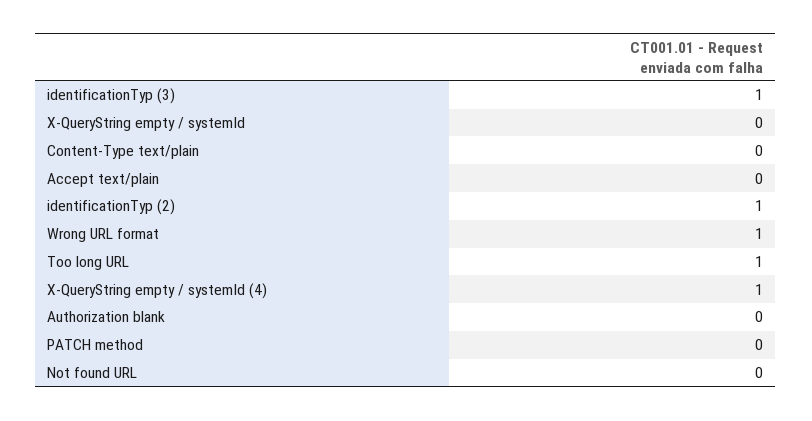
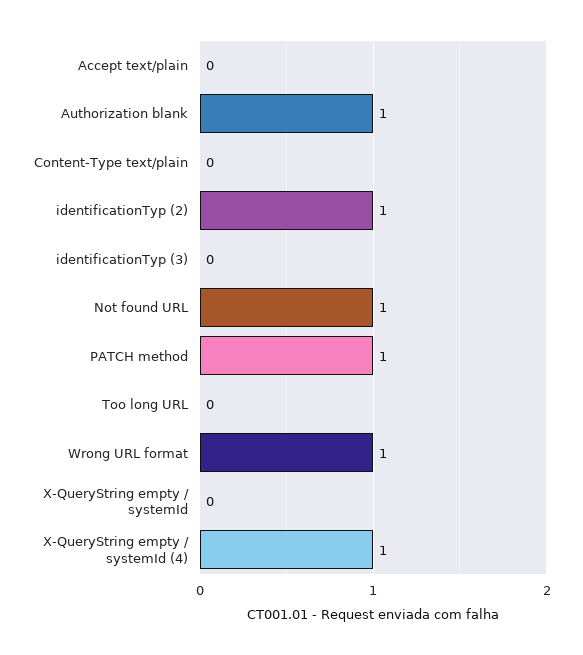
  {
-   "identificationTyp (3)": 1,
+   "identificationTyp (3)": 0,
    "X-QueryString empty / systemId": 0,
    "Content-Type text/plain": 0,
    "Accept text/plain": 0,
    "identificationTyp (2)": 1,
    "Wrong URL format": 1,
-   "Too long URL": 1,
+   "Too long URL": 0,
    "X-QueryString empty / systemId (4)": 1,
-   "Authorization blank": 0,
+   "Authorization blank": 1,
-   "PATCH method": 0,
+   "PATCH method": 1,
-   "Not found URL": 0
+   "Not found URL": 1
  }

